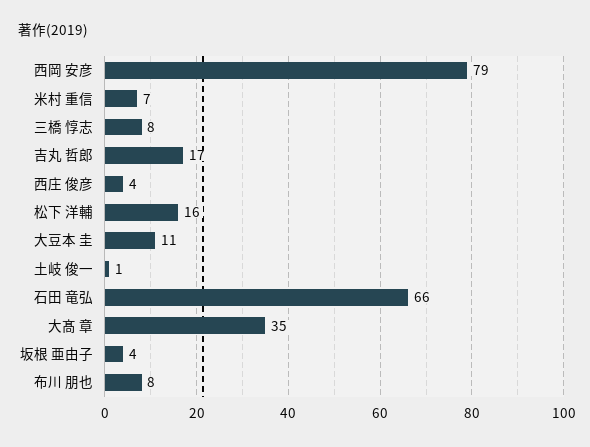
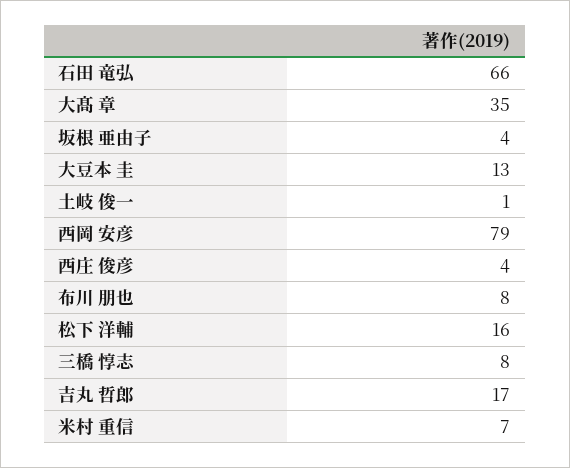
  {
    "西岡 安彦": 79,
    "米村 重信": 7,
    "三橋 惇志": 8,
    "吉丸 哲郎": 17,
    "西庄 俊彦": 4,
    "松下 洋輔": 16,
-   "大豆本 圭": 11,
+   "大豆本 圭": 13,
    "土岐 俊一": 1,
    "石田 竜弘": 66,
    "大髙 章": 35,
    "坂根 亜由子": 4,
    "布川 朋也": 8
  }

